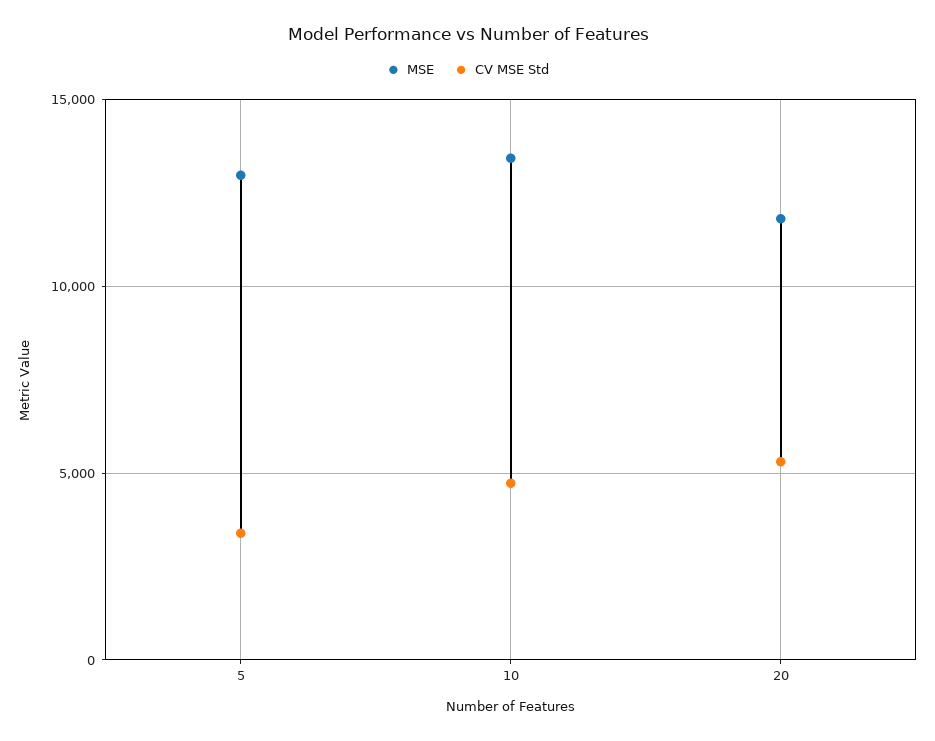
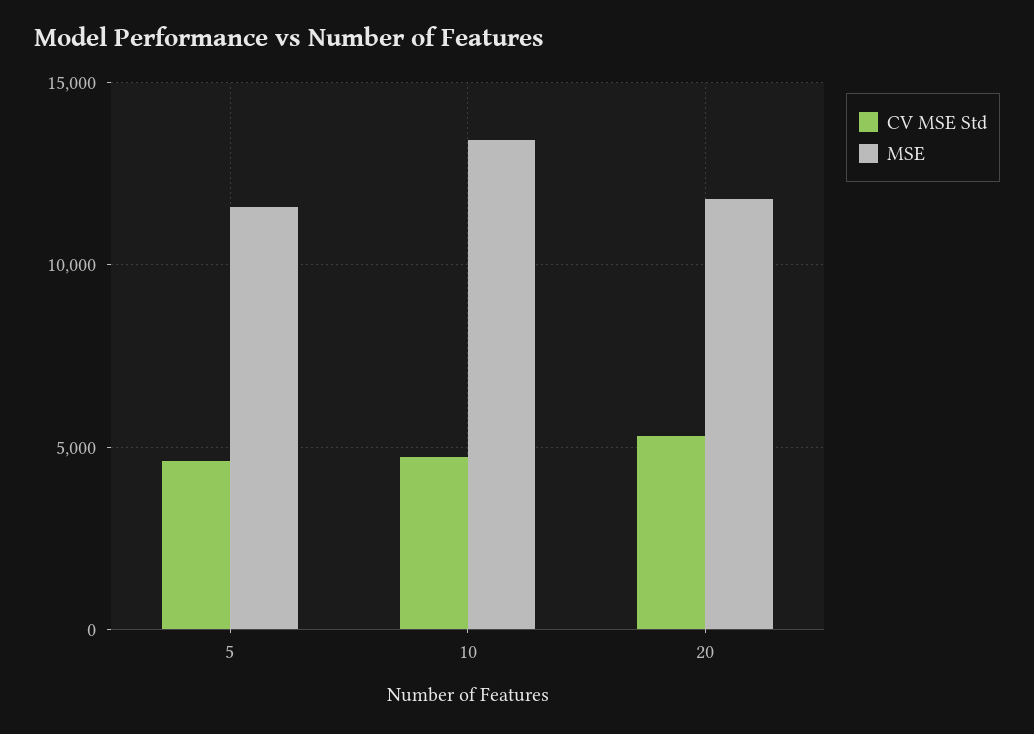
  {
    "MSE": {
-     "5": 13000,
+     "5": 11500,
      "10": 13500,
      "20": 12000
    },
    "CV MSE Std": {
-     "5": 3500,
+     "5": 4500,
      "10": 4500,
      "20": 5500
    }
  }

